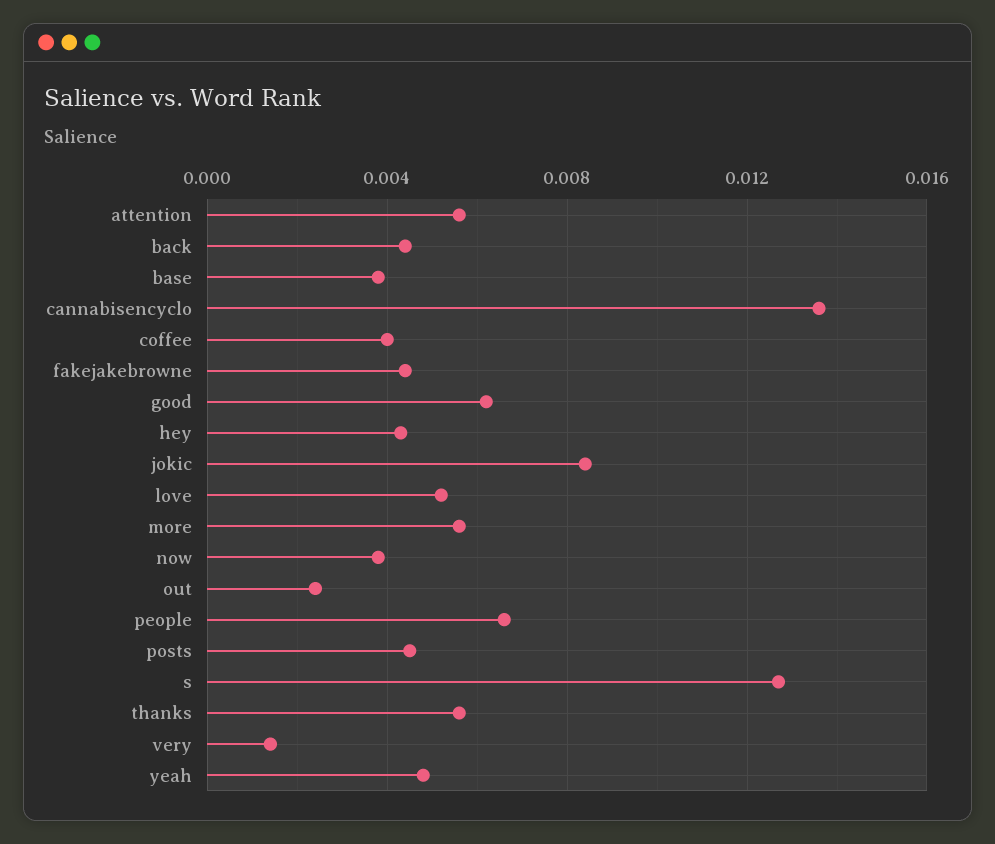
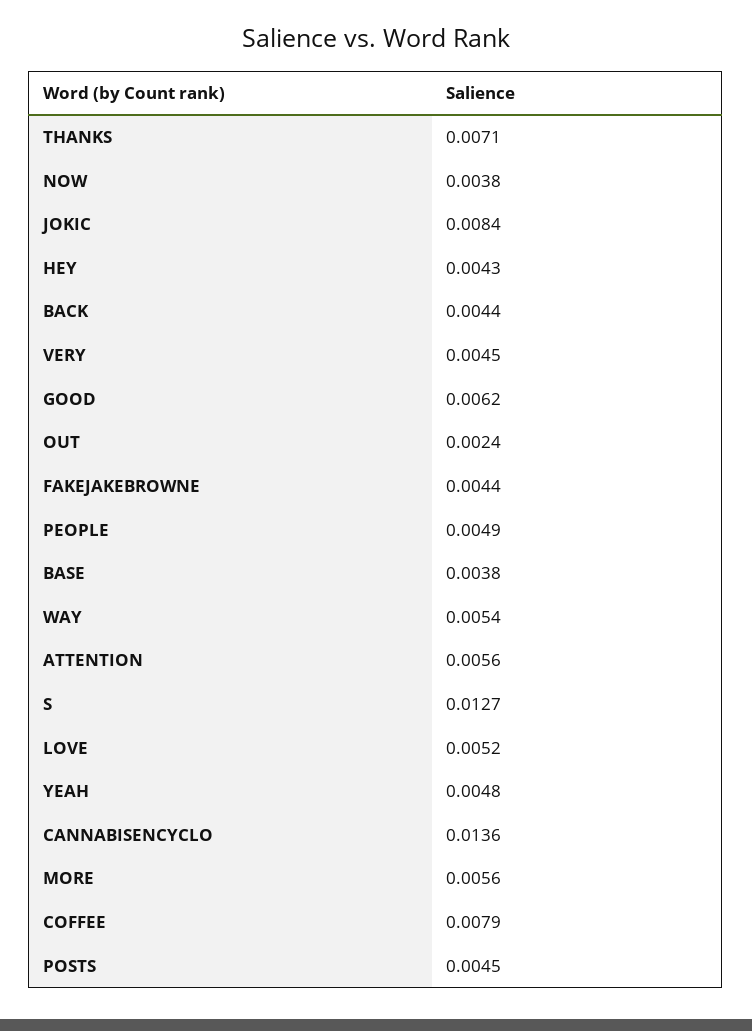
  {
    "attention": 0.0056,
    "back": 0.0044,
    "base": 0.0038,
    "cannabisencyclo": 0.0136,
-   "coffee": 0.004,
+   "coffee": 0.0079,
    "fakejakebrowne": 0.0044,
    "good": 0.0062,
    "hey": 0.0043,
    "jokic": 0.0084,
    "love": 0.0052,
    "more": 0.0056,
    "now": 0.0038,
    "out": 0.0024,
-   "people": 0.0065,
+   "people": 0.0049,
    "posts": 0.0045,
    "s": 0.0127,
-   "thanks": 0.0055,
+   "thanks": 0.0071,
-   "very": 0.0015,
+   "very": 0.0045,
-   "yeah": 0.0048
+   "yeah": 0.0048,
+   "WAY": 0.0054
  }

